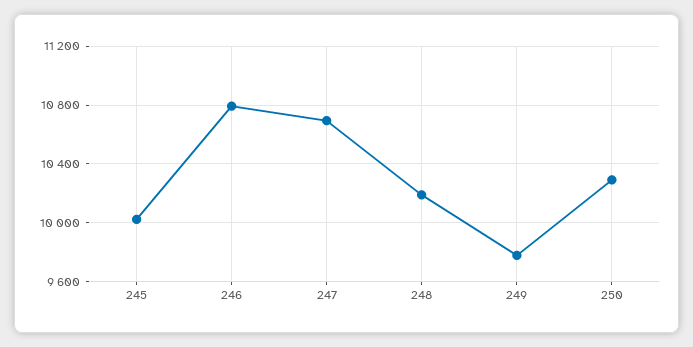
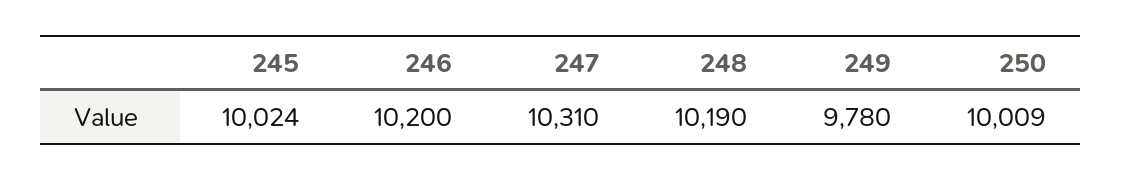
  {
    "245": 10024,
-   "246": 10800,
+   "246": 10200,
-   "247": 10700,
+   "247": 10310,
    "248": 10190,
    "249": 9780,
-   "250": 10300
+   "250": 10009
  }

